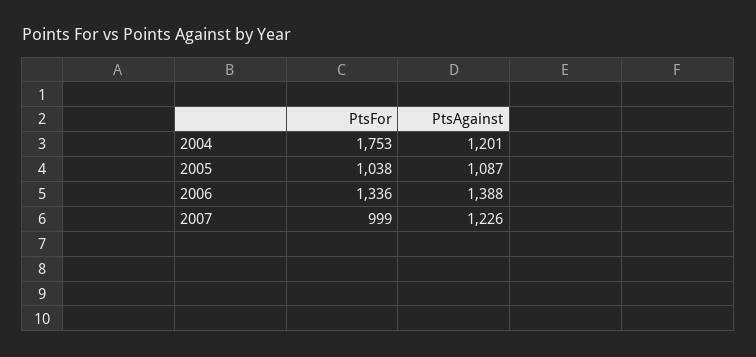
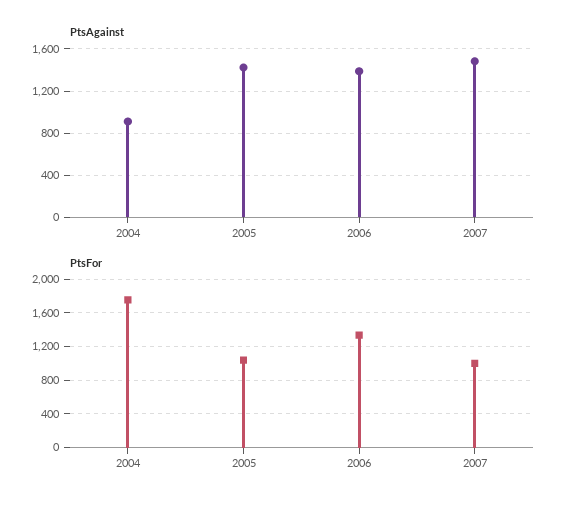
  {
    "PtsFor": {
      "2004": 1753,
      "2005": 1038,
      "2006": 1336,
      "2007": 999
    },
    "PtsAgainst": {
-     "2004": 1201,
+     "2004": 900,
-     "2005": 1087,
+     "2005": 1400,
      "2006": 1388,
-     "2007": 1226
+     "2007": 1500
    }
  }

